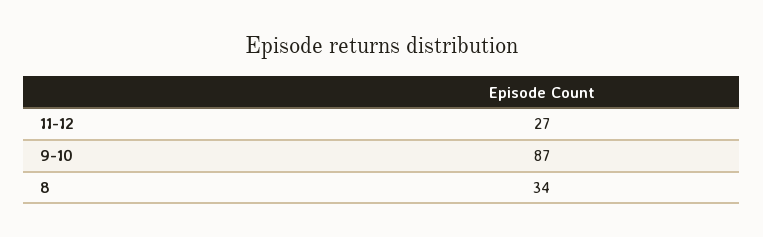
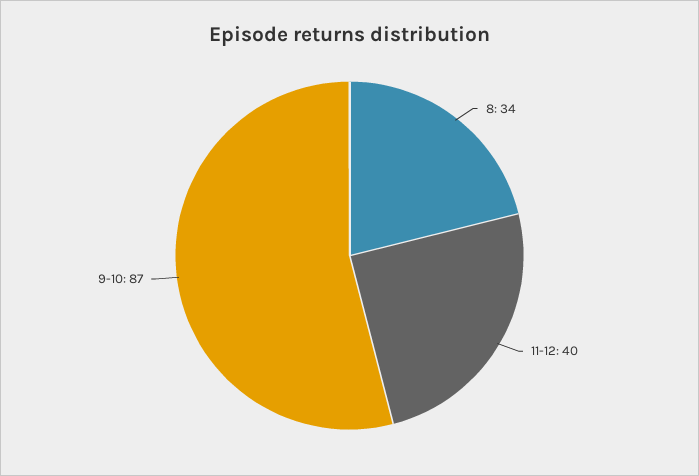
  {
-   "11-12": 27,
+   "11-12": 40,
    "9-10": 87,
    "8": 34
  }

